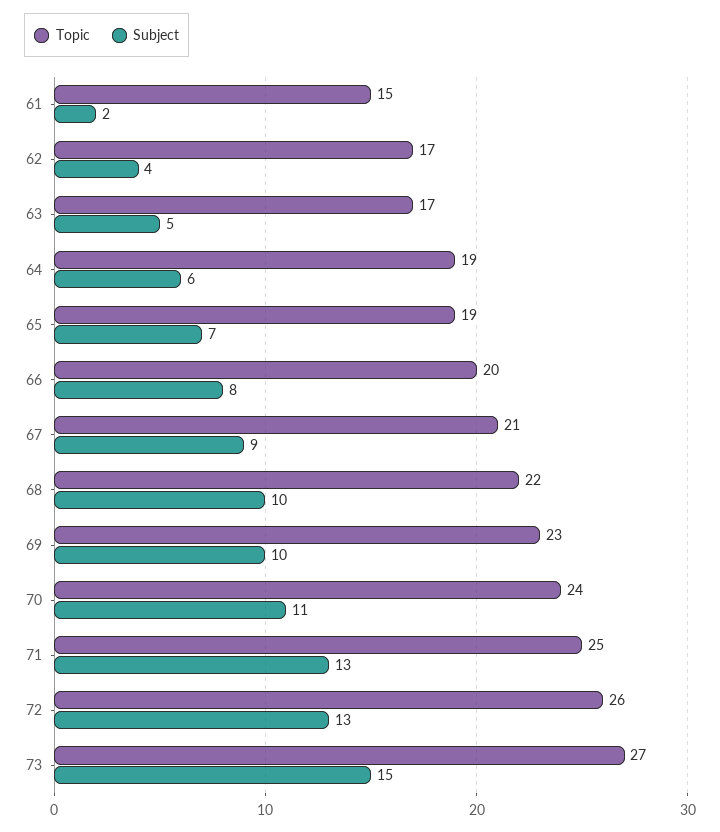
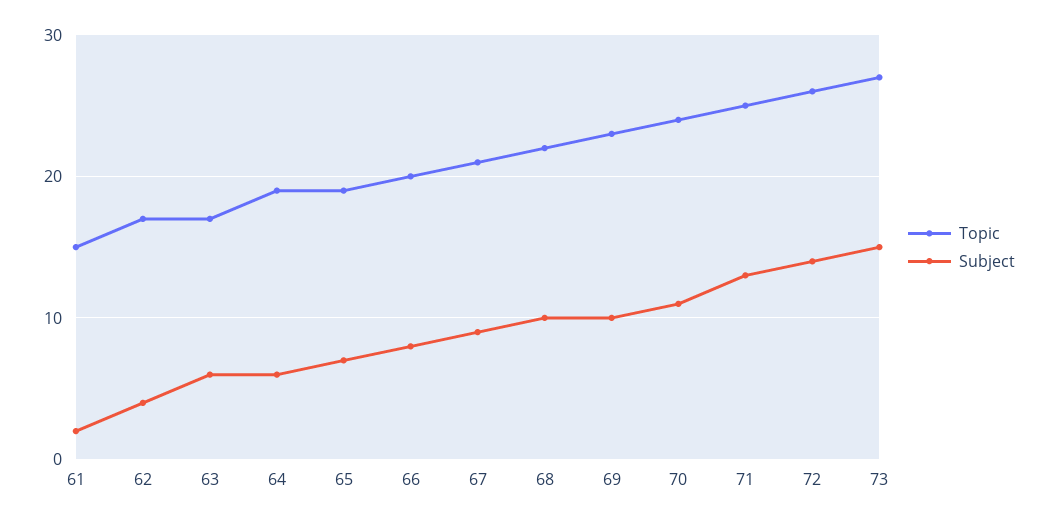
  {
    "Topic": {
      "61": 15,
      "62": 17,
      "63": 17,
      "64": 19,
      "65": 19,
      "66": 20,
      "67": 21,
      "68": 22,
      "69": 23,
      "70": 24,
      "71": 25,
      "72": 26,
      "73": 27
    },
    "Subject": {
      "61": 2,
      "62": 4,
-     "63": 5,
+     "63": 6,
      "64": 6,
      "65": 7,
      "66": 8,
      "67": 9,
      "68": 10,
      "69": 10,
      "70": 11,
      "71": 13,
-     "72": 13,
+     "72": 14,
      "73": 15
    }
  }

